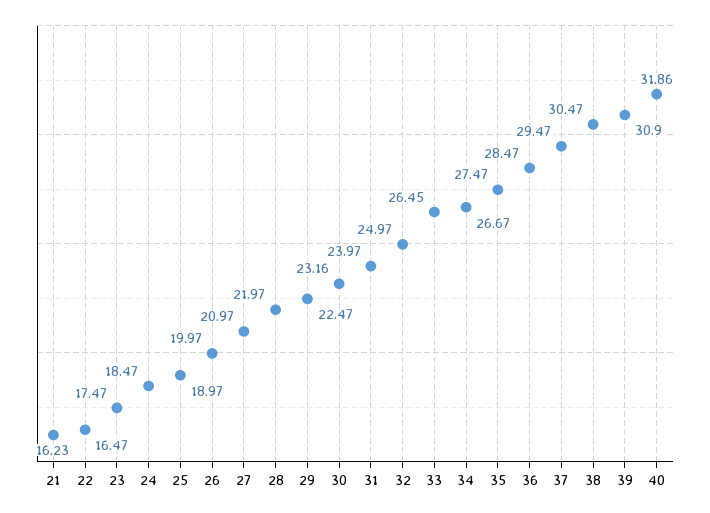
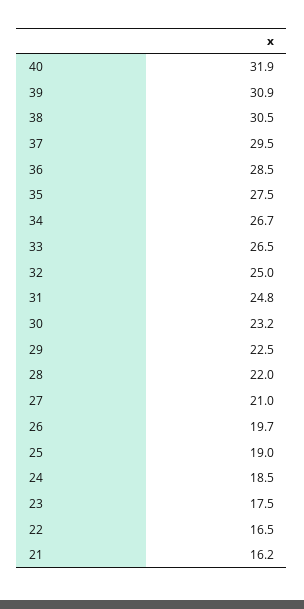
  {
    "21": 16.23,
    "22": 16.47,
    "23": 17.47,
    "24": 18.47,
    "25": 18.97,
-   "26": 19.97,
+   "26": 19.7,
    "27": 20.97,
    "28": 21.97,
    "29": 22.47,
    "30": 23.16,
-   "31": 23.97,
+   "31": 24.8,
    "32": 24.97,
    "33": 26.45,
    "34": 26.67,
    "35": 27.47,
    "36": 28.47,
    "37": 29.47,
    "38": 30.47,
    "39": 30.9,
    "40": 31.86
  }

